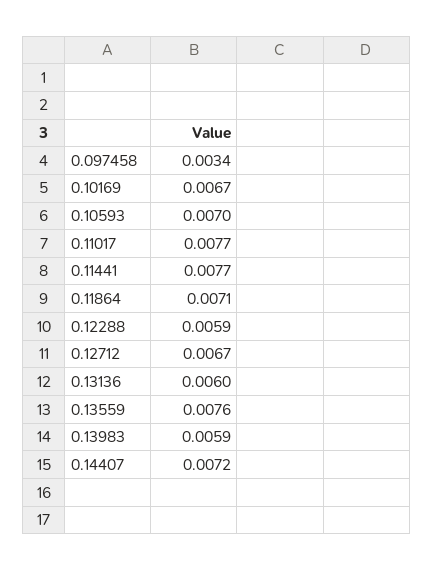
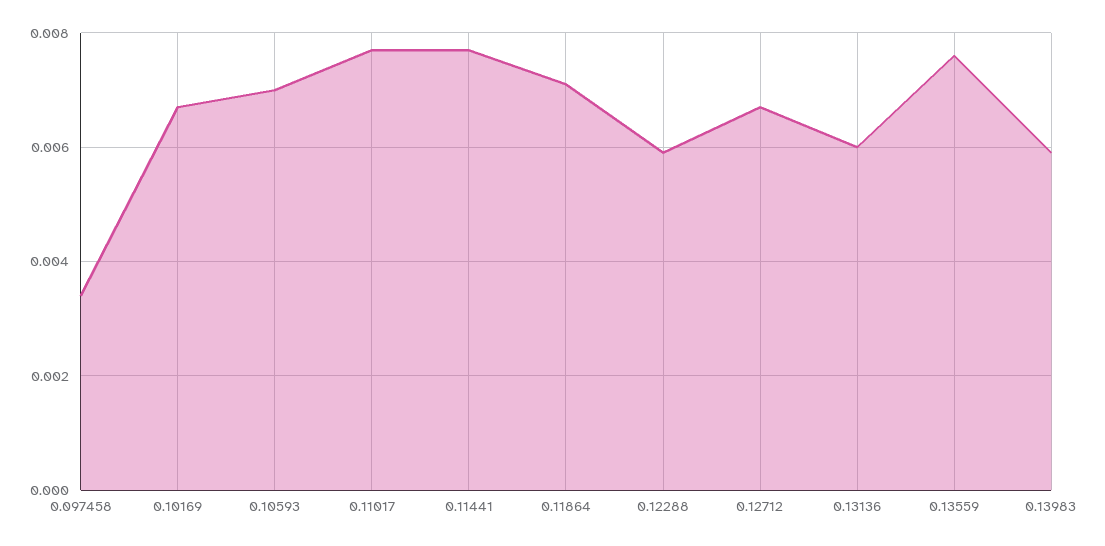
  {
    "0.097458": 0.0034,
    "0.10169": 0.0067,
    "0.10593": 0.007,
    "0.11017": 0.0077,
    "0.11441": 0.0077,
    "0.11864": 0.0071,
    "0.12288": 0.0059,
    "0.12712": 0.0067,
    "0.13136": 0.006,
    "0.13559": 0.0076,
-   "0.13983": 0.0059,
+   "0.13983": 0.0059
-   "0.14407": 0.0072
  }

